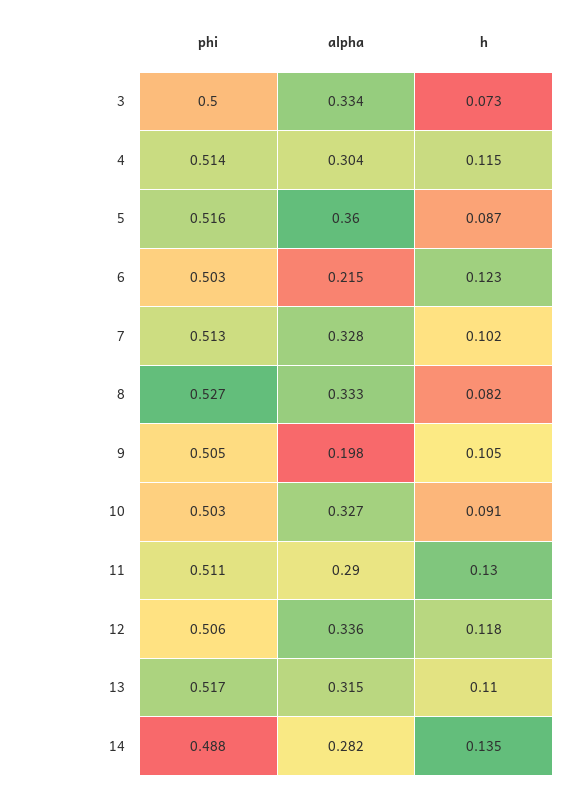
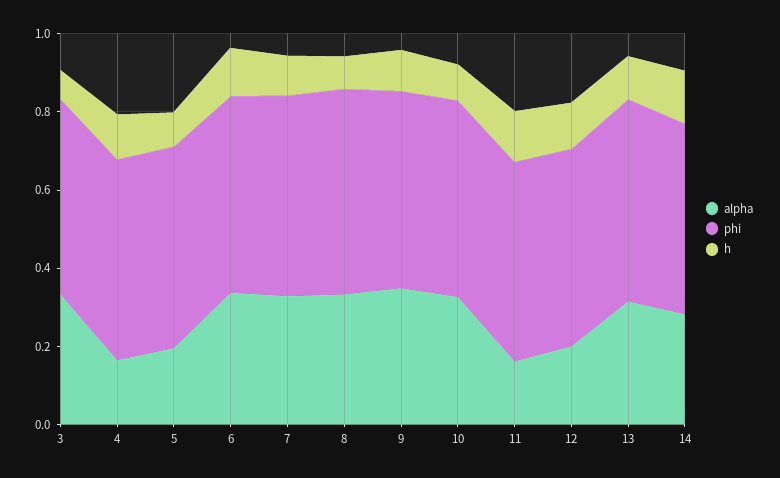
  {
    "phi": {
      "3": 0.5,
      "4": 0.514,
      "5": 0.516,
      "6": 0.503,
      "7": 0.513,
      "8": 0.527,
      "9": 0.505,
      "10": 0.503,
      "11": 0.511,
      "12": 0.506,
      "13": 0.517,
      "14": 0.488
    },
    "alpha": {
      "3": 0.334,
-     "4": 0.304,
+     "4": 0.15,
-     "5": 0.36,
+     "5": 0.2,
-     "6": 0.215,
+     "6": 0.35,
      "7": 0.328,
      "8": 0.333,
-     "9": 0.198,
+     "9": 0.35,
      "10": 0.327,
-     "11": 0.29,
+     "11": 0.15,
-     "12": 0.336,
+     "12": 0.2,
      "13": 0.315,
      "14": 0.282
    },
    "h": {
      "3": 0.073,
      "4": 0.115,
      "5": 0.087,
      "6": 0.123,
      "7": 0.102,
      "8": 0.082,
      "9": 0.105,
      "10": 0.091,
      "11": 0.13,
      "12": 0.118,
      "13": 0.11,
      "14": 0.135
    }
  }

